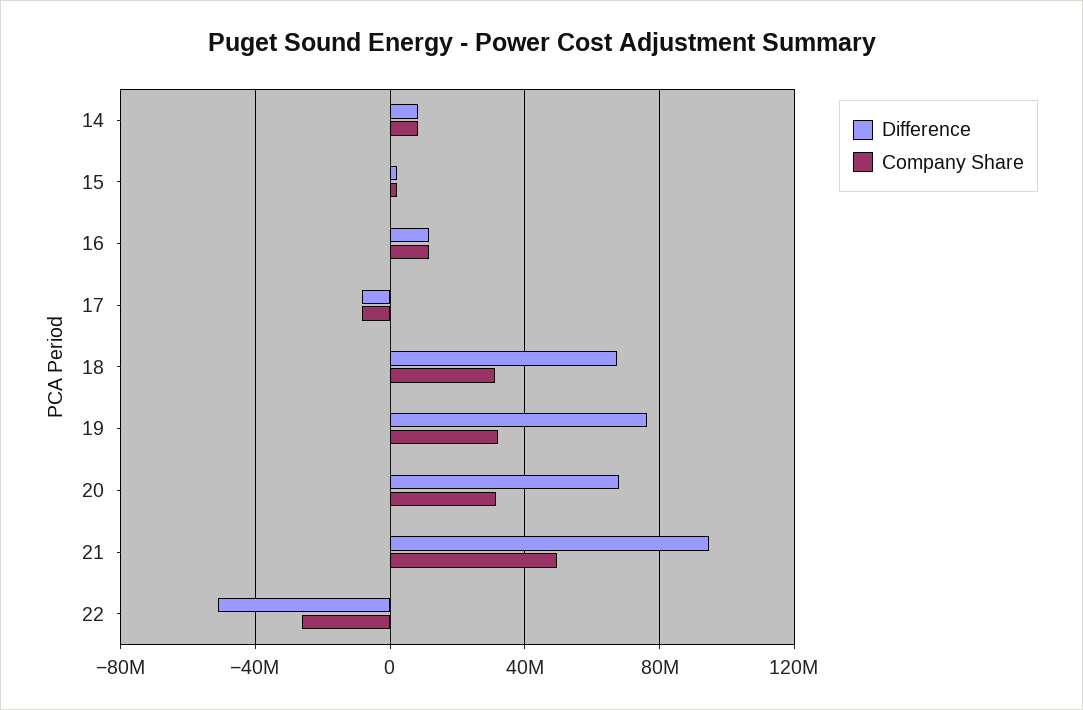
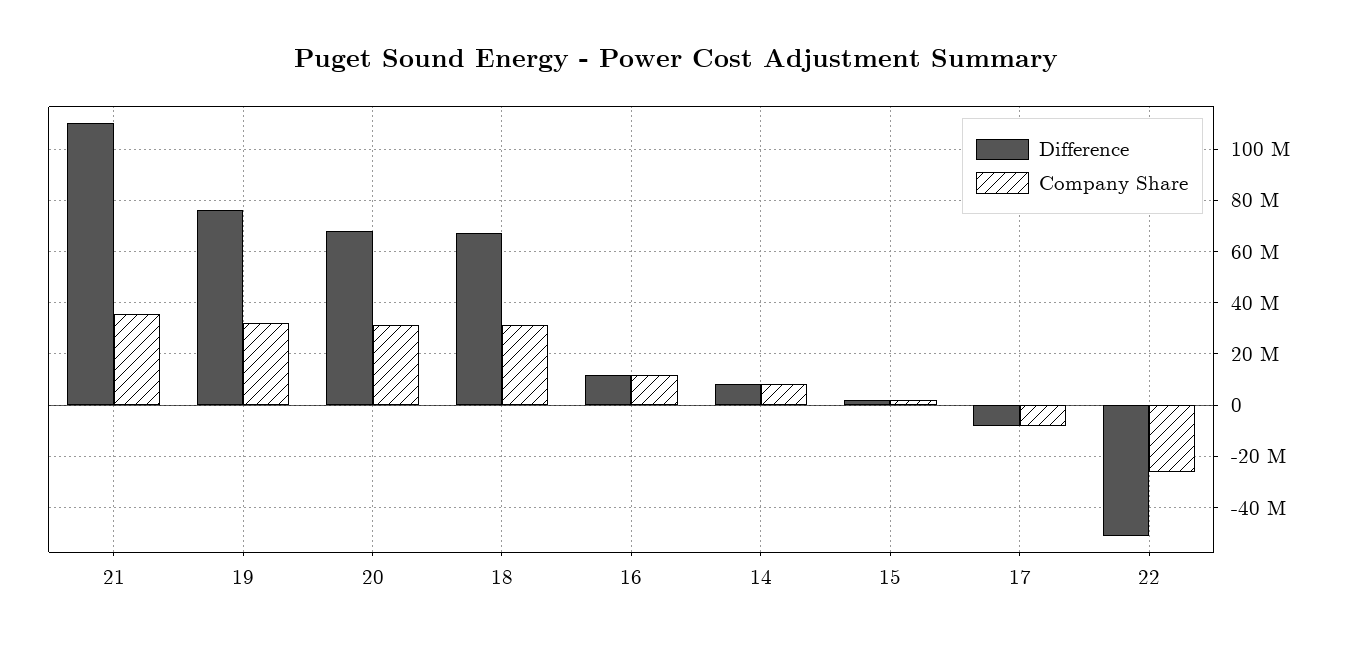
  {
    "Difference": {
      "14": 7500000,
      "15": 2500000,
      "16": 12500000,
      "17": -7500000,
      "18": 67500000,
      "19": 75000000,
      "20": 67500000,
-     "21": 95000000,
+     "21": 110000000,
      "22": -50000000
    },
    "Company Share": {
      "14": 7500000,
      "15": 2500000,
      "16": 12500000,
      "17": -7500000,
      "18": 30000000,
      "19": 32500000,
      "20": 32500000,
-     "21": 50000000,
+     "21": 35000000,
      "22": -25000000
    }
  }

